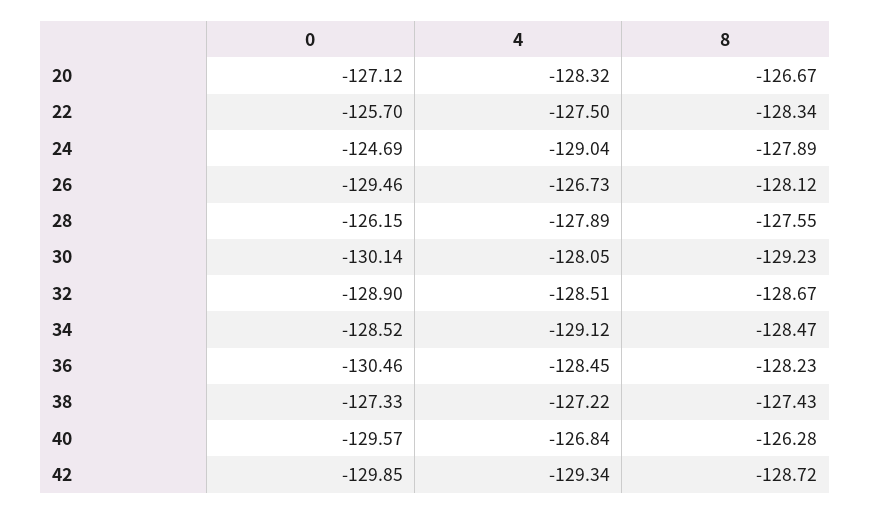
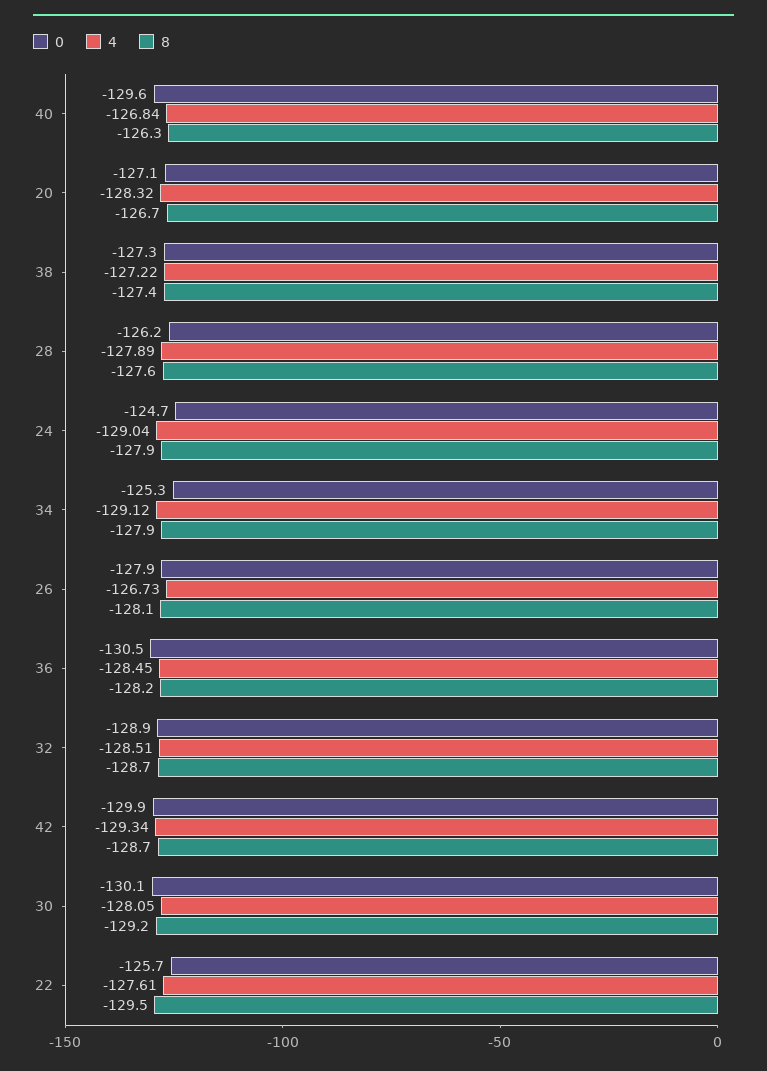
  {
    "0": {
      "20": -127.12,
      "22": -125.7,
      "24": -124.69,
-     "26": -129.46,
+     "26": -127.9,
      "28": -126.15,
      "30": -130.14,
      "32": -128.9,
-     "34": -128.52,
+     "34": -125.3,
      "36": -130.46,
      "38": -127.33,
      "40": -129.57,
      "42": -129.85
    },
    "4": {
      "20": -128.32,
-     "22": -127.5,
+     "22": -127.61,
      "24": -129.04,
      "26": -126.73,
      "28": -127.89,
      "30": -128.05,
      "32": -128.51,
      "34": -129.12,
      "36": -128.45,
      "38": -127.22,
      "40": -126.84,
      "42": -129.34
    },
    "8": {
      "20": -126.67,
-     "22": -128.34,
+     "22": -129.5,
      "24": -127.89,
      "26": -128.12,
      "28": -127.55,
      "30": -129.23,
      "32": -128.67,
-     "34": -128.47,
+     "34": -127.9,
      "36": -128.23,
      "38": -127.43,
      "40": -126.28,
      "42": -128.72
    }
  }

